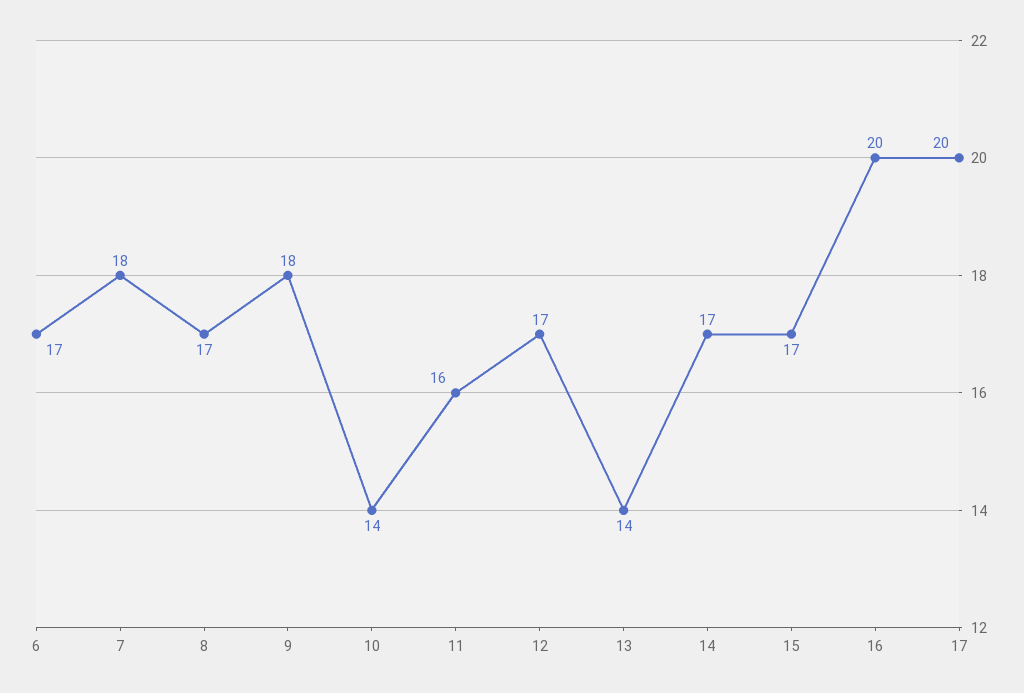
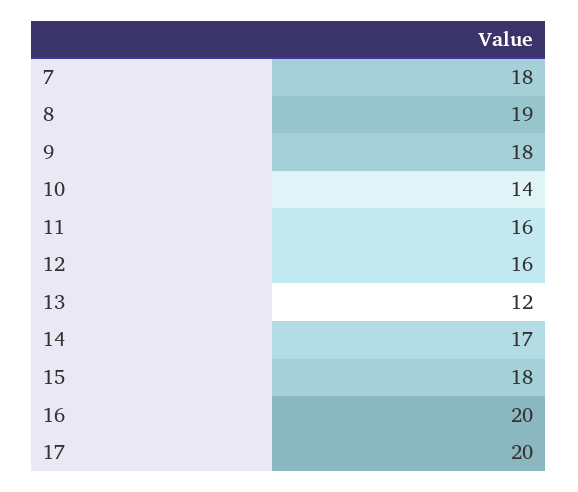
  {
-   "6": 17,
    "7": 18,
-   "8": 17,
+   "8": 19,
    "9": 18,
    "10": 14,
    "11": 16,
-   "12": 17,
+   "12": 16,
-   "13": 14,
+   "13": 12,
    "14": 17,
-   "15": 17,
+   "15": 18,
    "16": 20,
    "17": 20
  }

